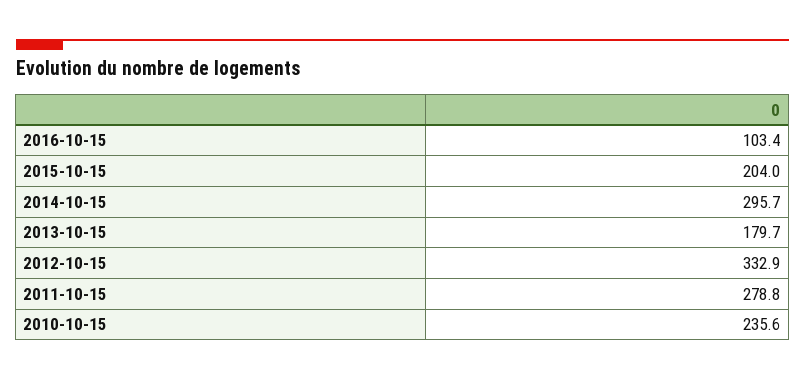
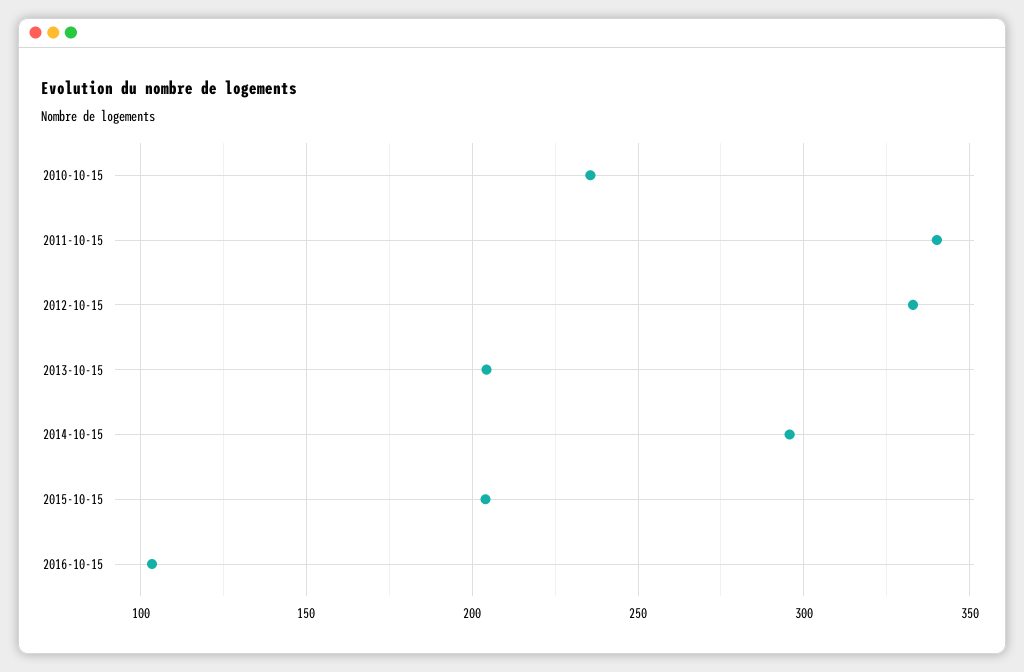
  {
    "2016-10-15": 103.4,
    "2015-10-15": 204,
    "2014-10-15": 295.7,
-   "2013-10-15": 179.7,
+   "2013-10-15": 205,
    "2012-10-15": 332.9,
-   "2011-10-15": 278.8,
+   "2011-10-15": 340,
    "2010-10-15": 235.6
  }

